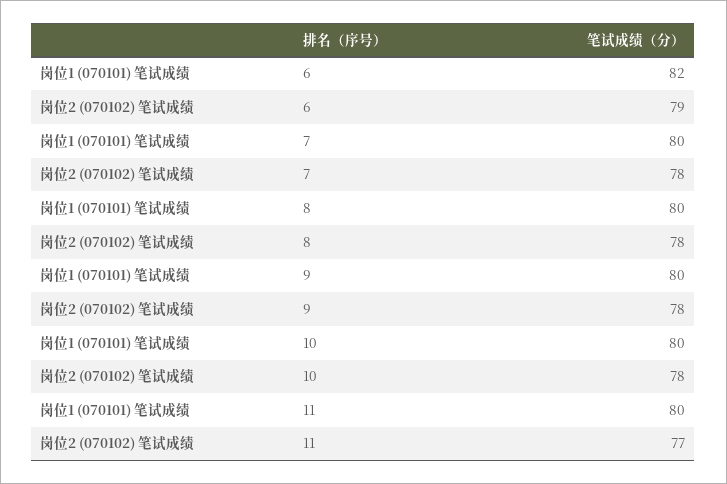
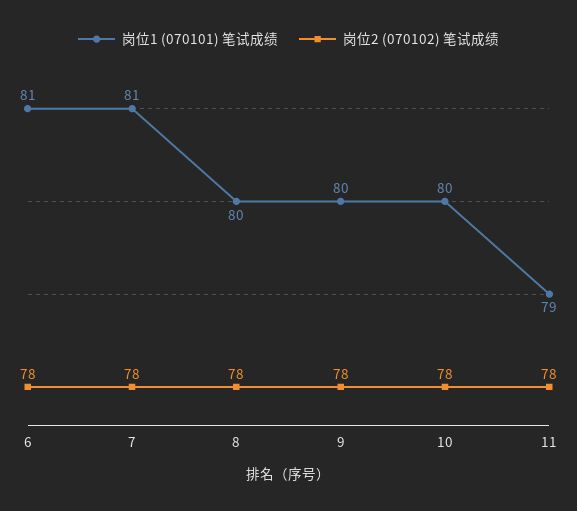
  {
    "岗位1 (070101) 笔试成绩": {
-     "6": 82,
+     "6": 81,
-     "7": 80,
+     "7": 81,
      "8": 80,
      "9": 80,
      "10": 80,
-     "11": 80
+     "11": 79
    },
    "岗位2 (070102) 笔试成绩": {
-     "6": 79,
+     "6": 78,
      "7": 78,
      "8": 78,
      "9": 78,
      "10": 78,
-     "11": 77
+     "11": 78
    }
  }

